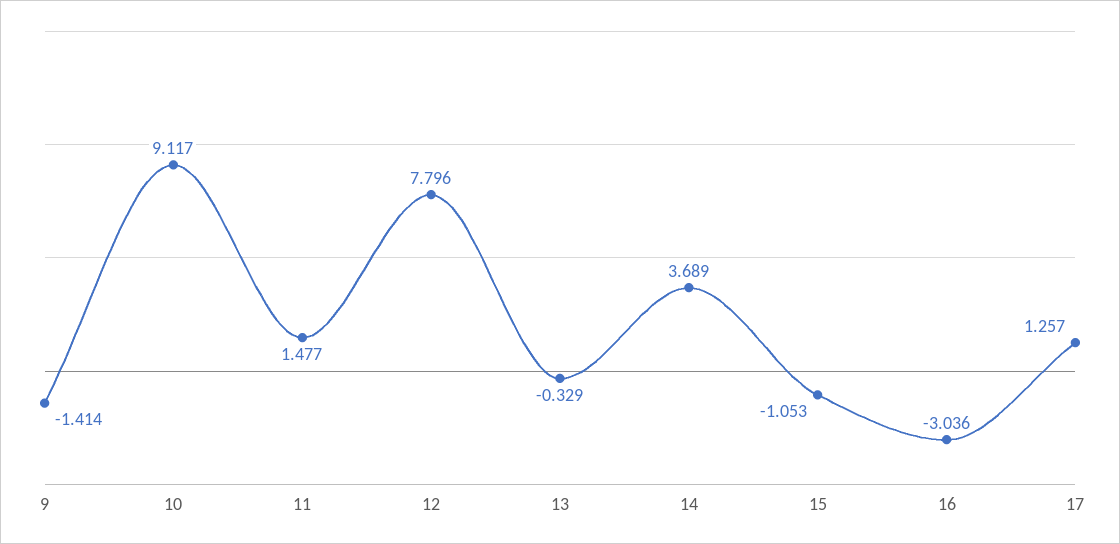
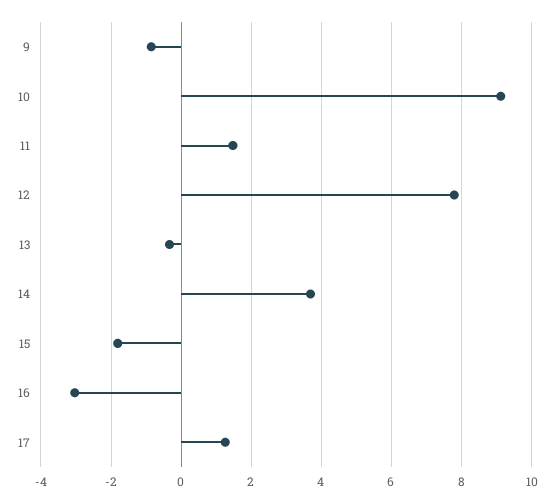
  {
-   "9": -1.414,
+   "9": -0.8,
    "10": 9.117,
    "11": 1.477,
    "12": 7.796,
    "13": -0.329,
    "14": 3.689,
-   "15": -1.053,
+   "15": -1.8,
    "16": -3.036,
    "17": 1.257
  }

